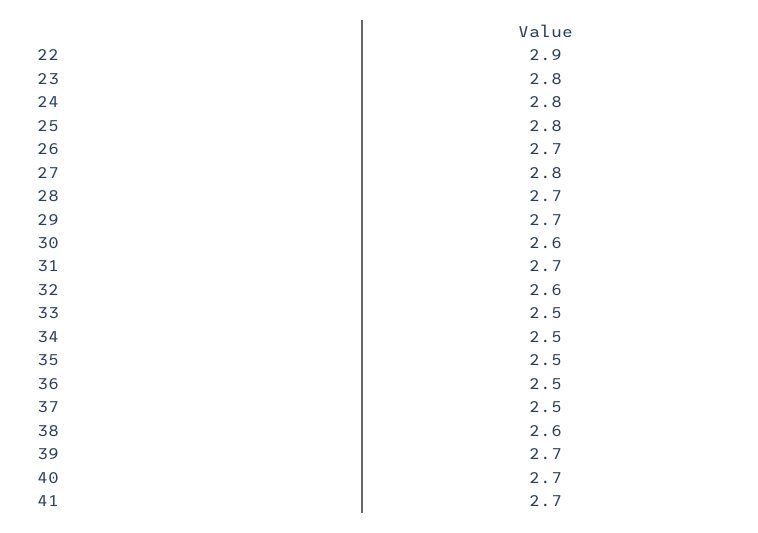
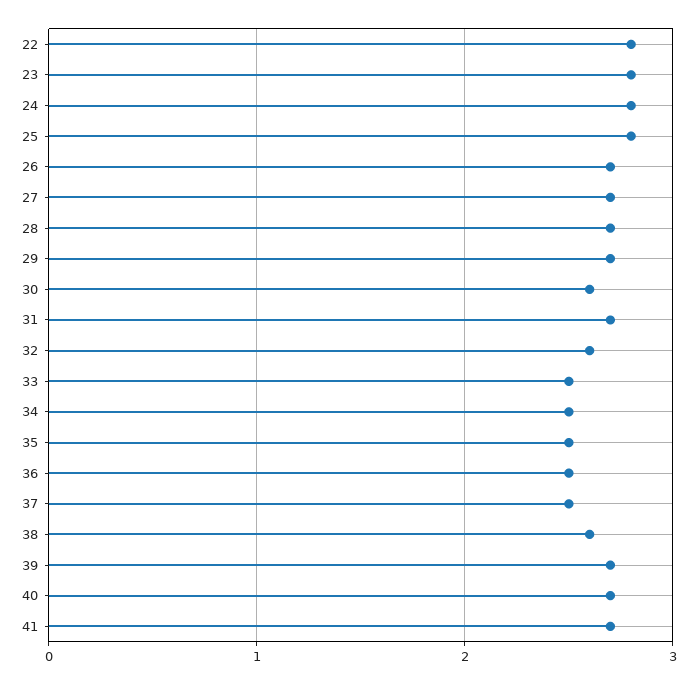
  {
-   "22": 2.9,
+   "22": 2.8,
    "23": 2.8,
    "24": 2.8,
    "25": 2.8,
    "26": 2.7,
-   "27": 2.8,
+   "27": 2.7,
    "28": 2.7,
    "29": 2.7,
    "30": 2.6,
    "31": 2.7,
    "32": 2.6,
    "33": 2.5,
    "34": 2.5,
    "35": 2.5,
    "36": 2.5,
    "37": 2.5,
    "38": 2.6,
    "39": 2.7,
    "40": 2.7,
    "41": 2.7
  }

